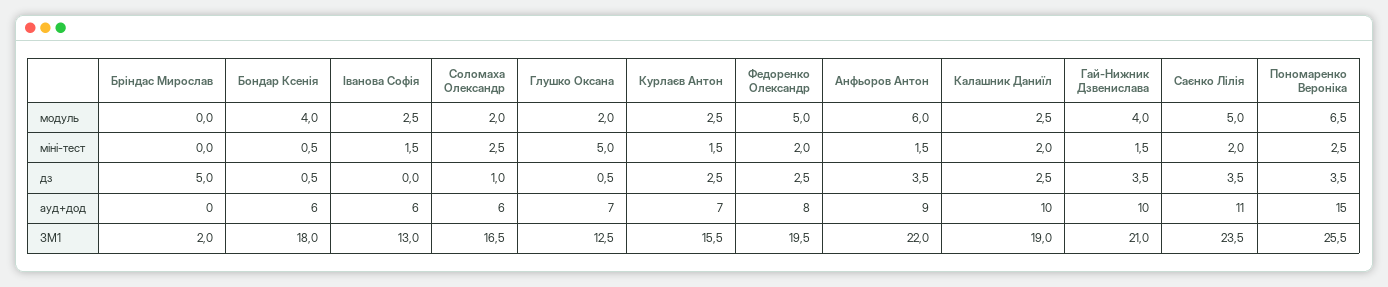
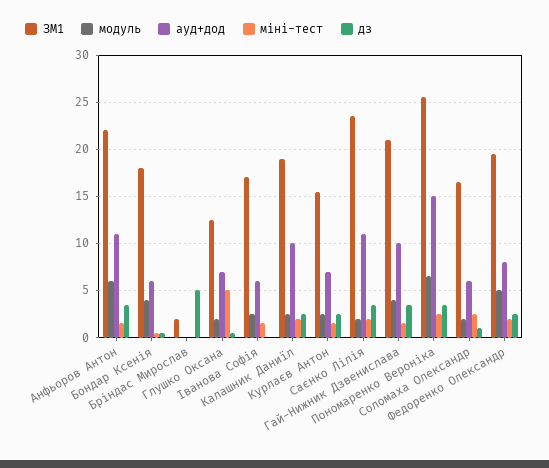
  {
    "модуль": {
      "Бріндас Мирослав": 0,
      "Бондар Ксенія": 4,
      "Іванова Софія": 2.5,
      "Соломаха Олександр": 2,
      "Глушко Оксана": 2,
      "Курлаєв Антон": 2.5,
      "Федоренко Олександр": 5,
      "Анфьоров Антон": 6,
      "Калашник Даниїл": 2.5,
      "Гай-Нижник Дзвенислава": 4,
-     "Саєнко Лілія": 5,
+     "Саєнко Лілія": 2,
      "Пономаренко Вероніка": 6.5
    },
    "міні-тест": {
      "Бріндас Мирослав": 0,
      "Бондар Ксенія": 0.5,
      "Іванова Софія": 1.5,
      "Соломаха Олександр": 2.5,
      "Глушко Оксана": 5,
      "Курлаєв Антон": 1.5,
      "Федоренко Олександр": 2,
      "Анфьоров Антон": 1.5,
      "Калашник Даниїл": 2,
      "Гай-Нижник Дзвенислава": 1.5,
      "Саєнко Лілія": 2,
      "Пономаренко Вероніка": 2.5
    },
    "дз": {
      "Бріндас Мирослав": 5,
      "Бондар Ксенія": 0.5,
      "Іванова Софія": 0,
      "Соломаха Олександр": 1,
      "Глушко Оксана": 0.5,
      "Курлаєв Антон": 2.5,
      "Федоренко Олександр": 2.5,
      "Анфьоров Антон": 3.5,
      "Калашник Даниїл": 2.5,
      "Гай-Нижник Дзвенислава": 3.5,
      "Саєнко Лілія": 3.5,
      "Пономаренко Вероніка": 3.5
    },
    "ауд+дод": {
      "Бріндас Мирослав": 0,
      "Бондар Ксенія": 6,
      "Іванова Софія": 6,
      "Соломаха Олександр": 6,
      "Глушко Оксана": 7,
      "Курлаєв Антон": 7,
      "Федоренко Олександр": 8,
-     "Анфьоров Антон": 9,
+     "Анфьоров Антон": 11,
      "Калашник Даниїл": 10,
      "Гай-Нижник Дзвенислава": 10,
      "Саєнко Лілія": 11,
      "Пономаренко Вероніка": 15
    },
    "ЗМ1": {
      "Бріндас Мирослав": 2,
      "Бондар Ксенія": 18,
-     "Іванова Софія": 13,
+     "Іванова Софія": 17,
      "Соломаха Олександр": 16.5,
      "Глушко Оксана": 12.5,
      "Курлаєв Антон": 15.5,
      "Федоренко Олександр": 19.5,
      "Анфьоров Антон": 22,
      "Калашник Даниїл": 19,
      "Гай-Нижник Дзвенислава": 21,
      "Саєнко Лілія": 23.5,
      "Пономаренко Вероніка": 25.5
    }
  }

